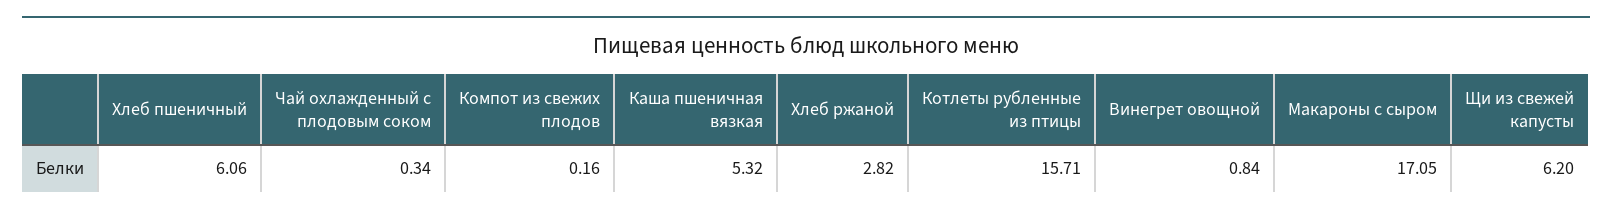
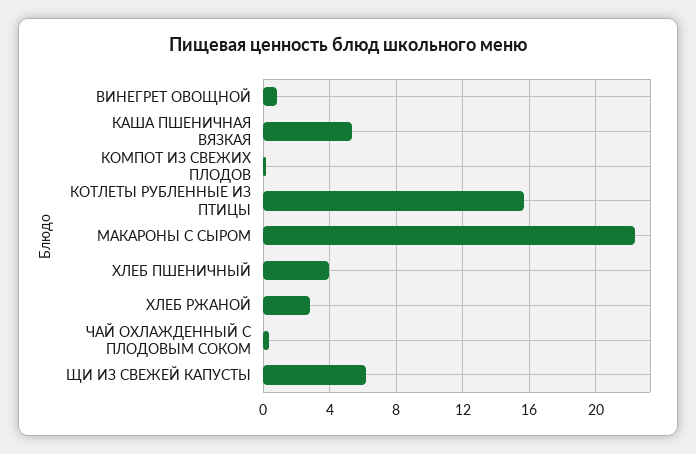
  {
-   "Хлеб пшеничный": 6.06,
+   "Хлеб пшеничный": 4,
    "Чай охлажденный с плодовым соком": 0.34,
    "Компот из свежих плодов": 0.16,
    "Каша пшеничная вязкая": 5.32,
    "Хлеб ржаной": 2.82,
    "Котлеты рубленные из птицы": 15.71,
    "Винегрет овощной": 0.84,
-   "Макароны с сыром": 17.05,
+   "Макароны с сыром": 22.5,
    "Щи из свежей капусты": 6.2
  }

